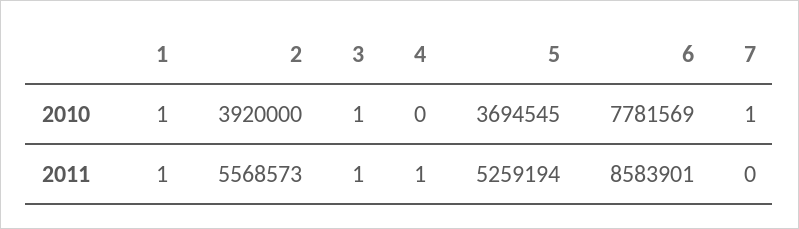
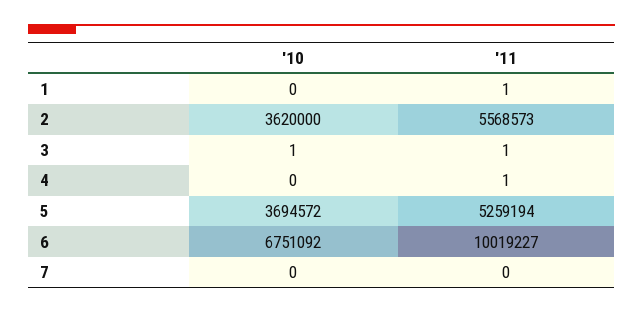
  {
    "1": {
-     "2010": 1,
+     "2010": 0,
      "2011": 1
    },
    "2": {
-     "2010": 3920000,
+     "2010": 3620000,
      "2011": 5568573
    },
    "3": {
      "2010": 1,
      "2011": 1
    },
    "4": {
      "2010": 0,
      "2011": 1
    },
    "5": {
-     "2010": 3694545,
+     "2010": 3694572,
      "2011": 5259194
    },
    "6": {
-     "2010": 7781569,
+     "2010": 6751092,
-     "2011": 8583901
+     "2011": 10019227
    },
    "7": {
-     "2010": 1,
+     "2010": 0,
      "2011": 0
    }
  }

